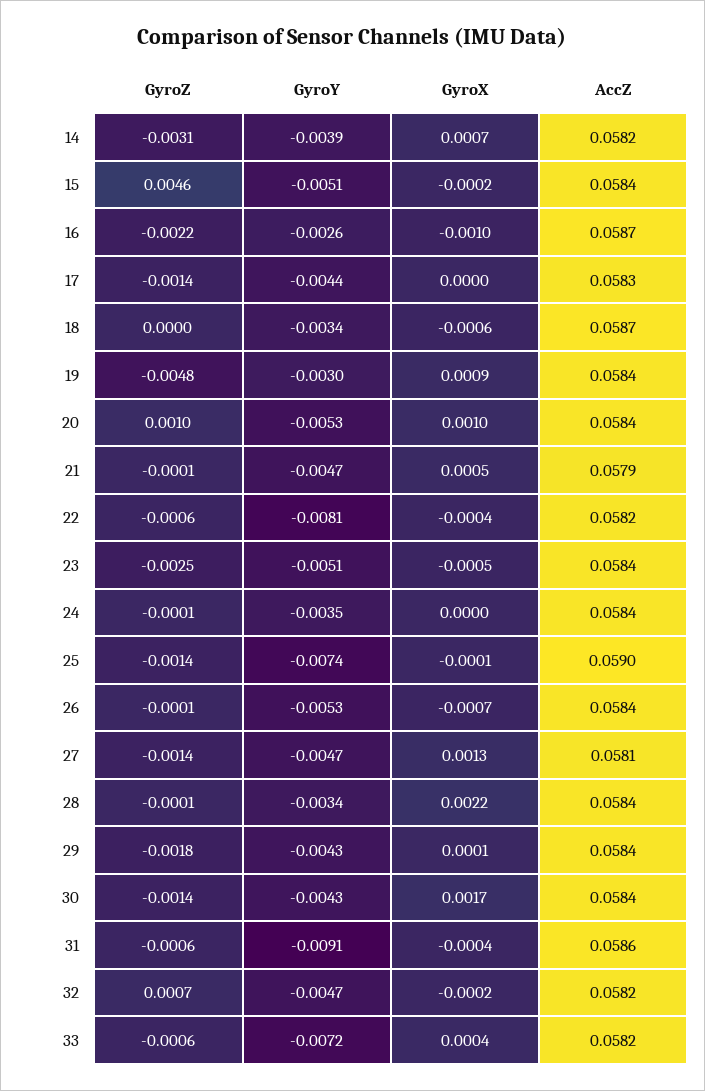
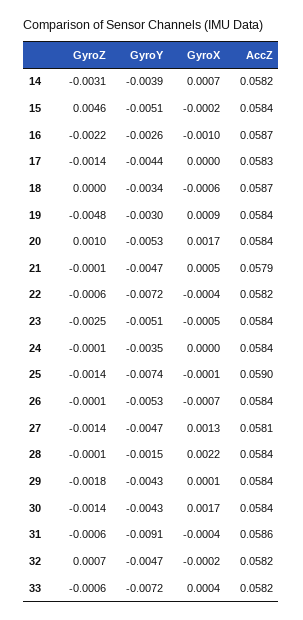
  {
    "GyroZ": {
      "14": -0.0031,
      "15": 0.0046,
      "16": -0.0022,
      "17": -0.0014,
      "18": 0,
      "19": -0.0048,
      "20": 0.001,
      "21": -0.0001,
      "22": -0.0006,
      "23": -0.0025,
      "24": -0.0001,
      "25": -0.0014,
      "26": -0.0001,
      "27": -0.0014,
      "28": -0.0001,
      "29": -0.0018,
      "30": -0.0014,
      "31": -0.0006,
      "32": 0.0007,
      "33": -0.0006
    },
    "GyroY": {
      "14": -0.0039,
      "15": -0.0051,
      "16": -0.0026,
      "17": -0.0044,
      "18": -0.0034,
      "19": -0.003,
      "20": -0.0053,
      "21": -0.0047,
-     "22": -0.0081,
+     "22": -0.0072,
      "23": -0.0051,
      "24": -0.0035,
      "25": -0.0074,
      "26": -0.0053,
      "27": -0.0047,
-     "28": -0.0034,
+     "28": -0.0015,
      "29": -0.0043,
      "30": -0.0043,
      "31": -0.0091,
      "32": -0.0047,
      "33": -0.0072
    },
    "GyroX": {
      "14": 0.0007,
      "15": -0.0002,
      "16": -0.001,
      "17": 0,
      "18": -0.0006,
      "19": 0.0009,
-     "20": 0.001,
+     "20": 0.0017,
      "21": 0.0005,
      "22": -0.0004,
      "23": -0.0005,
      "24": 0,
      "25": -0.0001,
      "26": -0.0007,
      "27": 0.0013,
      "28": 0.0022,
      "29": 0.0001,
      "30": 0.0017,
      "31": -0.0004,
      "32": -0.0002,
      "33": 0.0004
    },
    "AccZ": {
      "14": 0.0582,
      "15": 0.0584,
      "16": 0.0587,
      "17": 0.0583,
      "18": 0.0587,
      "19": 0.0584,
      "20": 0.0584,
      "21": 0.0579,
      "22": 0.0582,
      "23": 0.0584,
      "24": 0.0584,
      "25": 0.059,
      "26": 0.0584,
      "27": 0.0581,
      "28": 0.0584,
      "29": 0.0584,
      "30": 0.0584,
      "31": 0.0586,
      "32": 0.0582,
      "33": 0.0582
    }
  }

